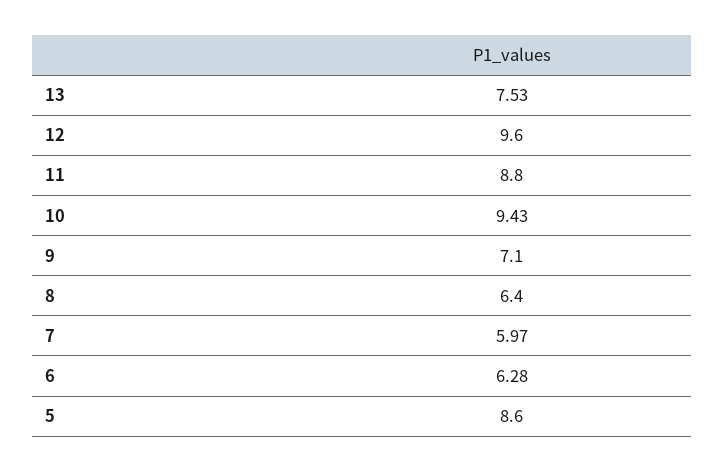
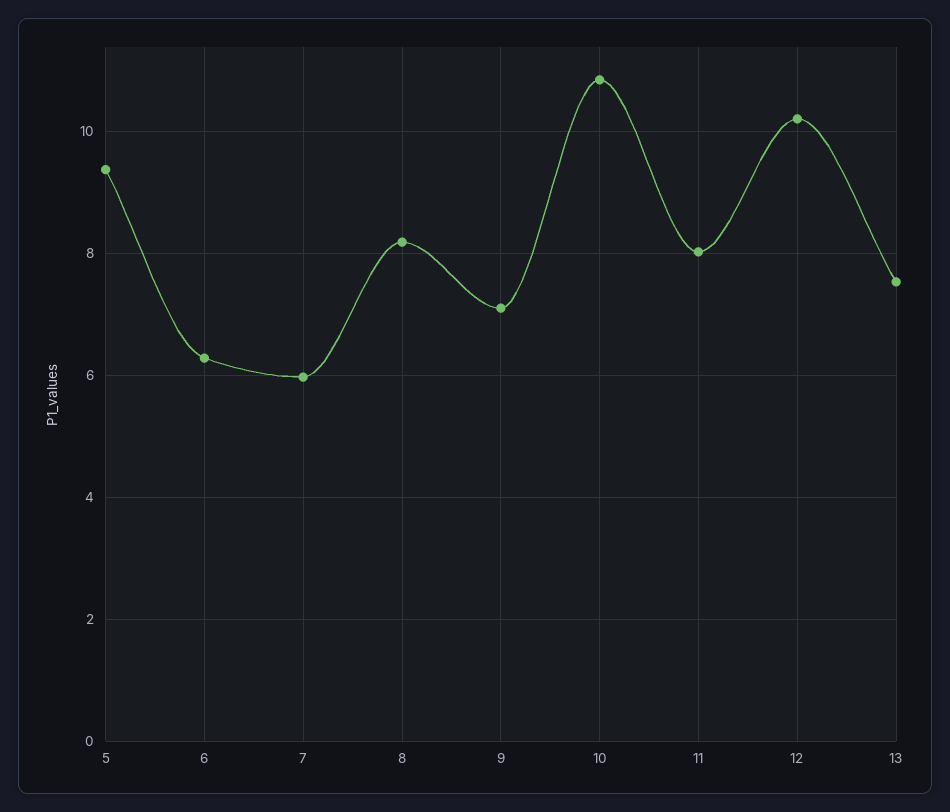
  {
    "13": 7.53,
-   "12": 9.6,
+   "12": 10.2,
-   "11": 8.8,
+   "11": 8,
-   "10": 9.43,
+   "10": 10.8,
    "9": 7.1,
-   "8": 6.4,
+   "8": 8.2,
    "7": 5.97,
    "6": 6.28,
-   "5": 8.6
+   "5": 9.4
  }

